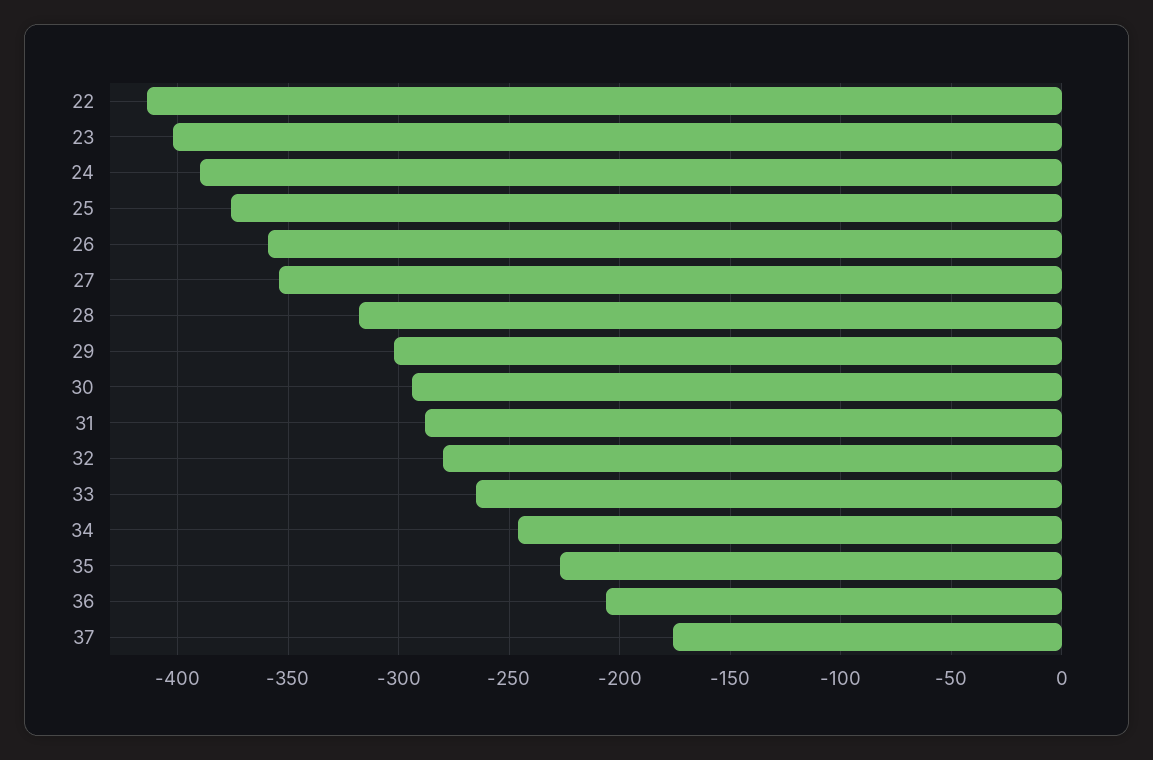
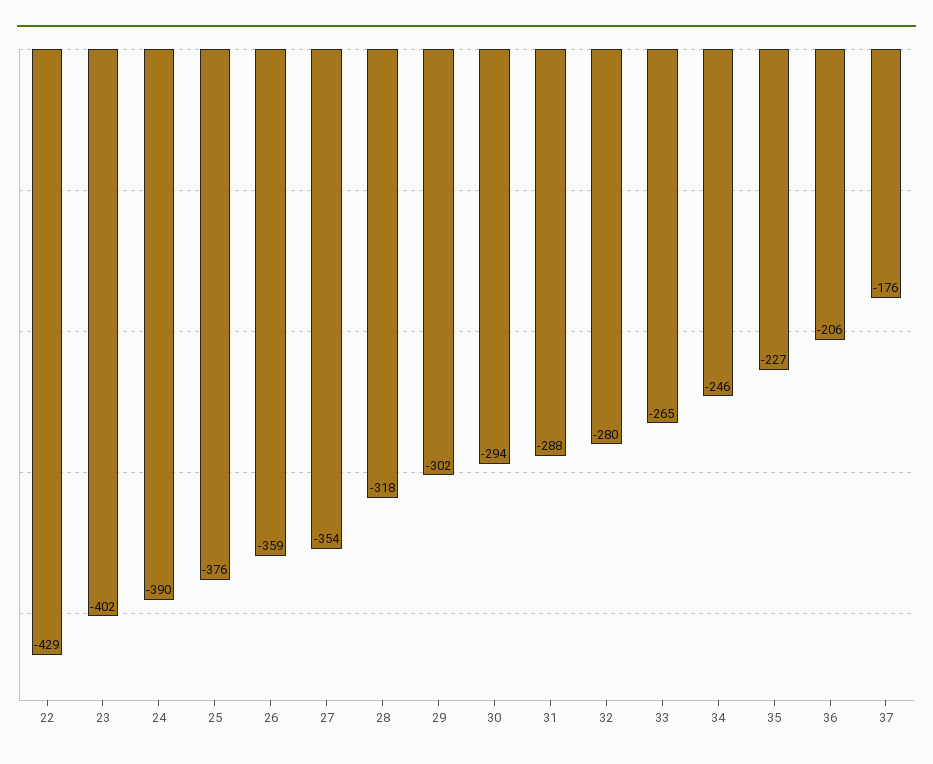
  {
-   "22": -415,
+   "22": -429,
    "23": -402,
    "24": -390,
    "25": -376,
    "26": -359,
    "27": -354,
    "28": -318,
    "29": -302,
    "30": -294,
    "31": -288,
    "32": -280,
    "33": -265,
    "34": -246,
    "35": -227,
    "36": -206,
    "37": -176
  }

